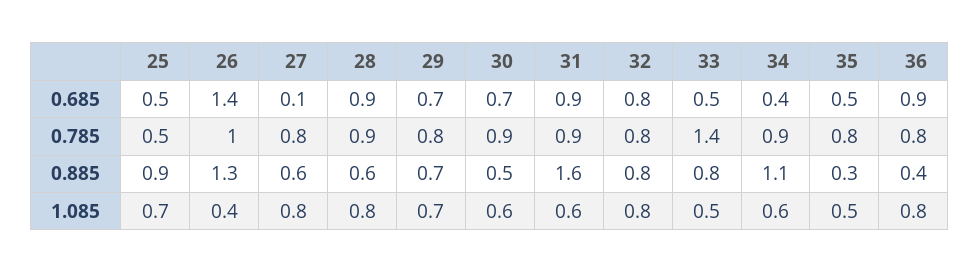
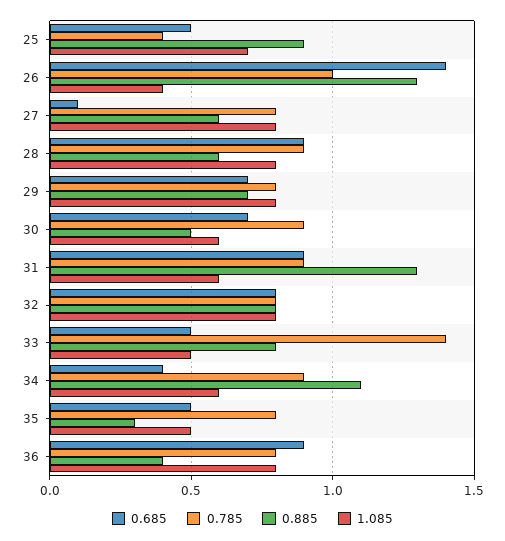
  {
    "0.685": {
      "25": 0.5,
      "26": 1.4,
      "27": 0.1,
      "28": 0.9,
      "29": 0.7,
      "30": 0.7,
      "31": 0.9,
      "32": 0.8,
      "33": 0.5,
      "34": 0.4,
      "35": 0.5,
      "36": 0.9
    },
    "0.785": {
-     "25": 0.5,
+     "25": 0.4,
      "26": 1,
      "27": 0.8,
      "28": 0.9,
      "29": 0.8,
      "30": 0.9,
      "31": 0.9,
      "32": 0.8,
      "33": 1.4,
      "34": 0.9,
      "35": 0.8,
      "36": 0.8
    },
    "0.885": {
      "25": 0.9,
      "26": 1.3,
      "27": 0.6,
      "28": 0.6,
      "29": 0.7,
      "30": 0.5,
-     "31": 1.6,
+     "31": 1.3,
      "32": 0.8,
      "33": 0.8,
      "34": 1.1,
      "35": 0.3,
      "36": 0.4
    },
    "1.085": {
      "25": 0.7,
      "26": 0.4,
      "27": 0.8,
      "28": 0.8,
-     "29": 0.7,
+     "29": 0.8,
      "30": 0.6,
      "31": 0.6,
      "32": 0.8,
      "33": 0.5,
      "34": 0.6,
      "35": 0.5,
      "36": 0.8
    }
  }

